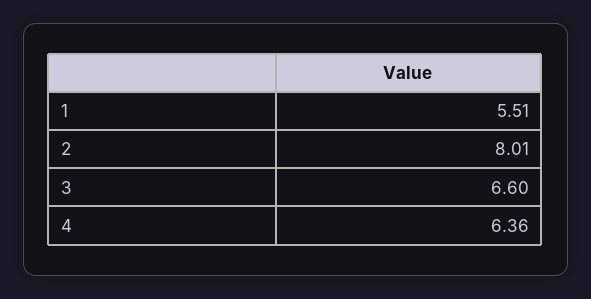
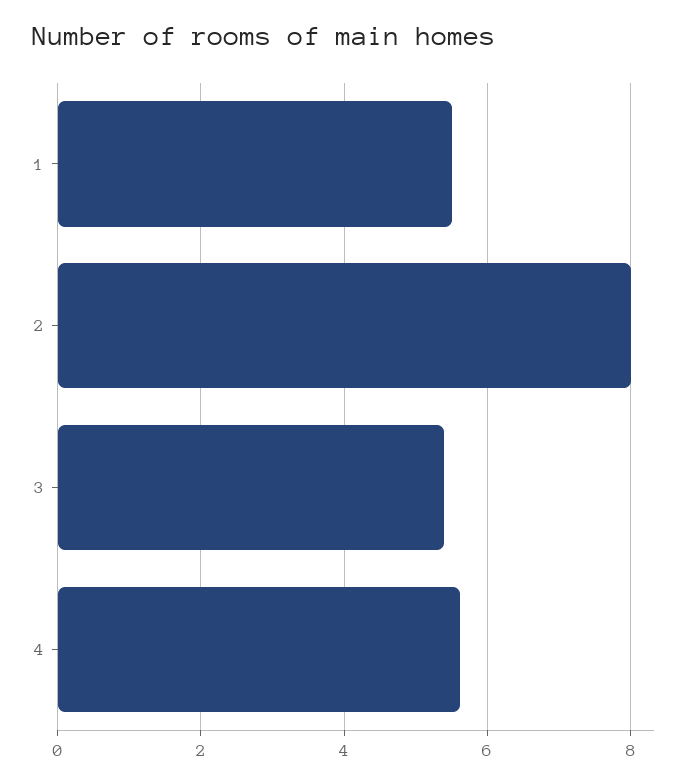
  {
    "1": 5.51,
    "2": 8.01,
-   "3": 6.6,
+   "3": 5.4,
-   "4": 6.36
+   "4": 5.6
  }

